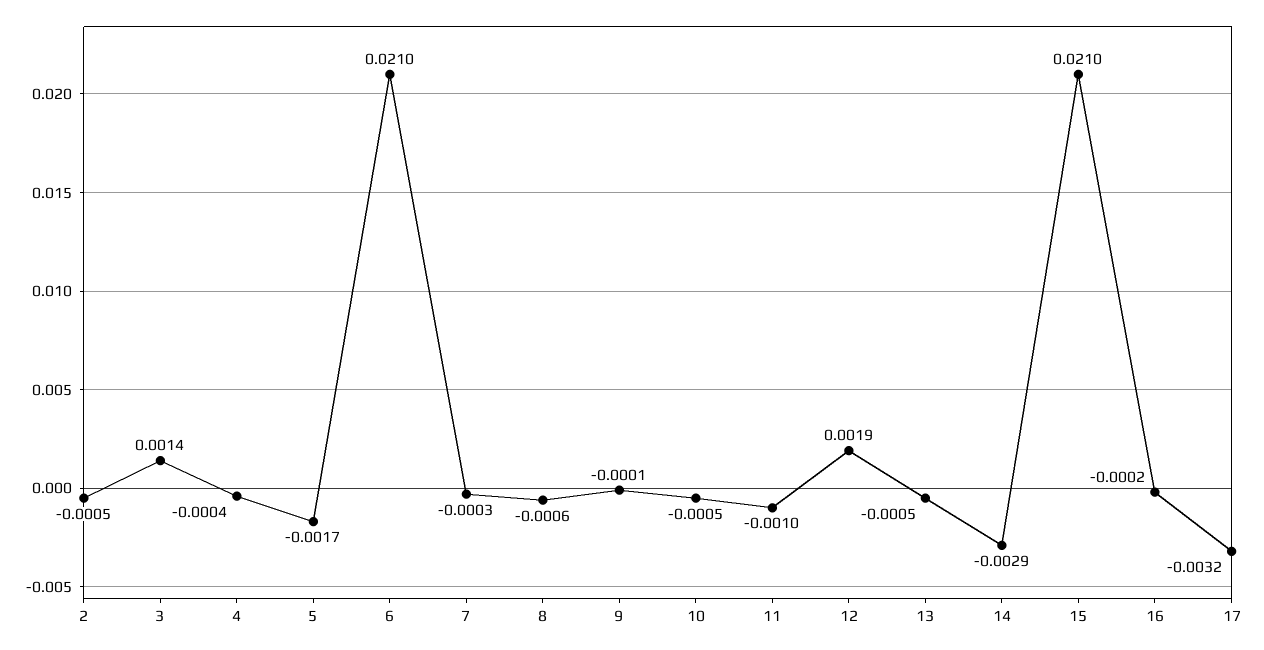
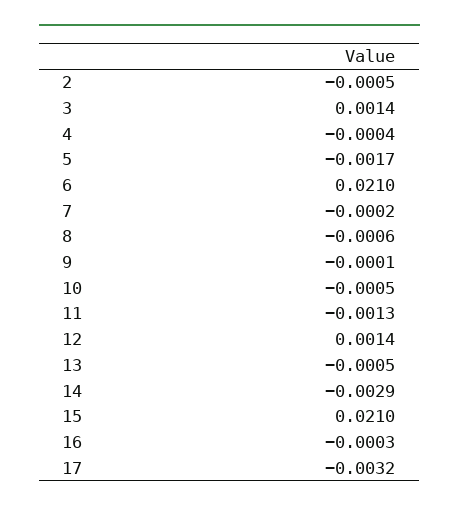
  {
    "2": -0.0005,
    "3": 0.0014,
    "4": -0.0004,
    "5": -0.0017,
    "6": 0.021,
-   "7": -0.0003,
+   "7": -0.0002,
    "8": -0.0006,
    "9": -0.0001,
    "10": -0.0005,
-   "11": -0.001,
+   "11": -0.0013,
-   "12": 0.0019,
+   "12": 0.0014,
    "13": -0.0005,
    "14": -0.0029,
    "15": 0.021,
-   "16": -0.0002,
+   "16": -0.0003,
    "17": -0.0032
  }

